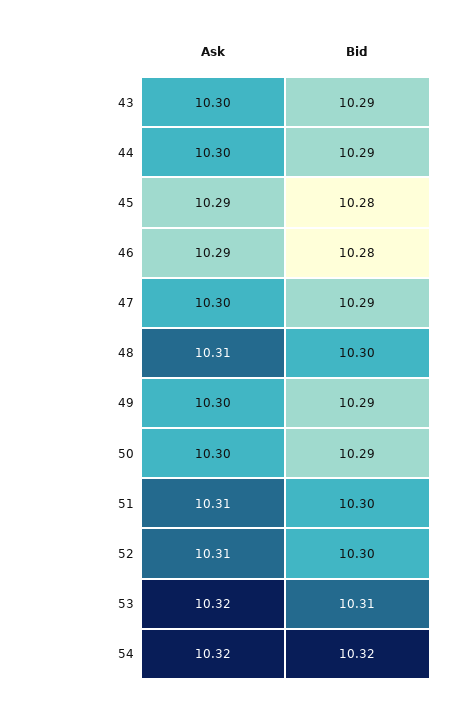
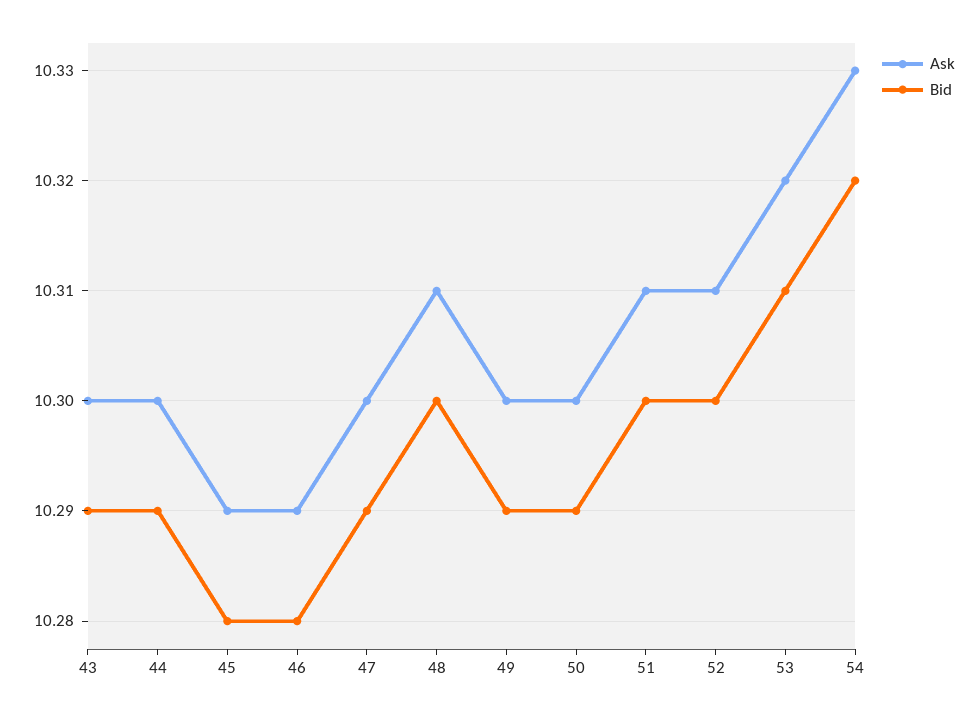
  {
    "Ask": {
      "43": 10.3,
      "44": 10.3,
      "45": 10.29,
      "46": 10.29,
      "47": 10.3,
      "48": 10.31,
      "49": 10.3,
      "50": 10.3,
      "51": 10.31,
      "52": 10.31,
      "53": 10.32,
-     "54": 10.32
+     "54": 10.33
    },
    "Bid": {
      "43": 10.29,
      "44": 10.29,
      "45": 10.28,
      "46": 10.28,
      "47": 10.29,
      "48": 10.3,
      "49": 10.29,
      "50": 10.29,
      "51": 10.3,
      "52": 10.3,
      "53": 10.31,
      "54": 10.32
    }
  }

